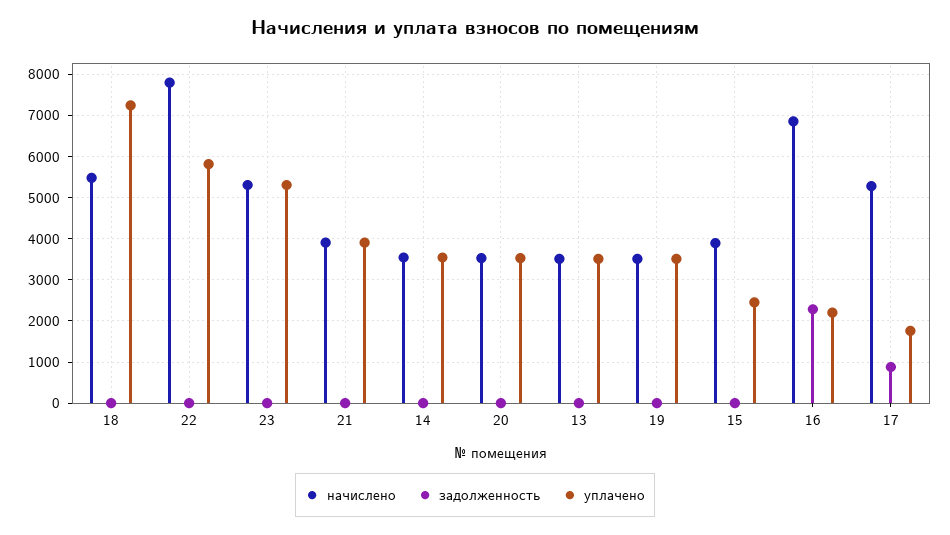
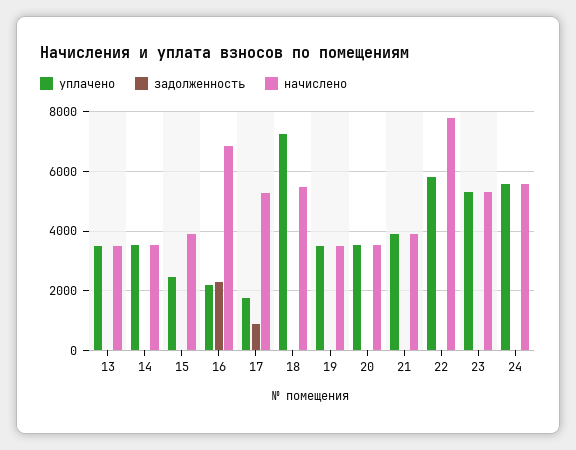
  {
    "начислено": {
      "18": 5400,
      "22": 7800,
      "23": 5400,
      "21": 4000,
      "14": 3600,
      "20": 3600,
      "13": 3600,
      "19": 3600,
      "15": 3800,
      "16": 6800,
-     "17": 5200
+     "17": 5200,
+     "24": 5500
    },
    "задолженность": {
      "18": 0,
      "22": 0,
      "23": 0,
      "21": 0,
      "14": 0,
      "20": 0,
      "13": 0,
      "19": 0,
      "15": 0,
      "16": 2200,
-     "17": 800
+     "17": 800,
+     "24": 0
    },
    "уплачено": {
      "18": 7200,
      "22": 5800,
      "23": 5400,
      "21": 4000,
      "14": 3600,
      "20": 3600,
      "13": 3600,
      "19": 3600,
      "15": 2400,
      "16": 2200,
-     "17": 1800
+     "17": 1800,
+     "24": 5500
    }
  }

